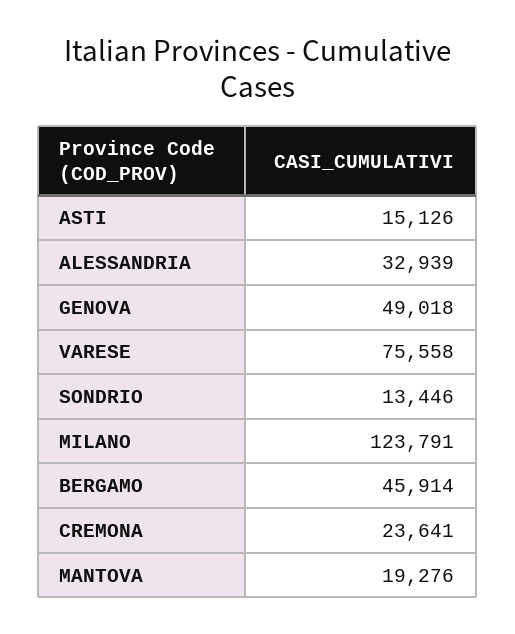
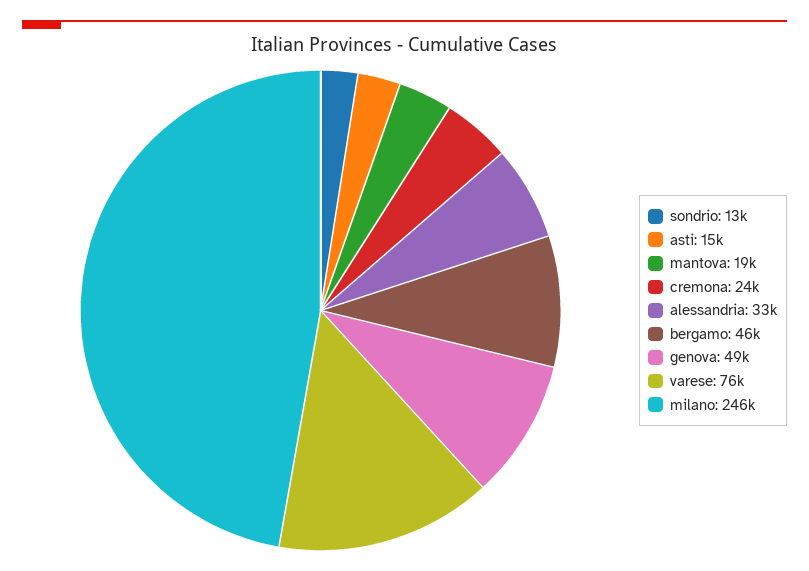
  {
    "ASTI": 15126,
    "ALESSANDRIA": 32939,
    "GENOVA": 49018,
    "VARESE": 75558,
    "SONDRIO": 13446,
-   "MILANO": 123791,
+   "MILANO": 246000,
    "BERGAMO": 45914,
    "CREMONA": 23641,
    "MANTOVA": 19276
  }

